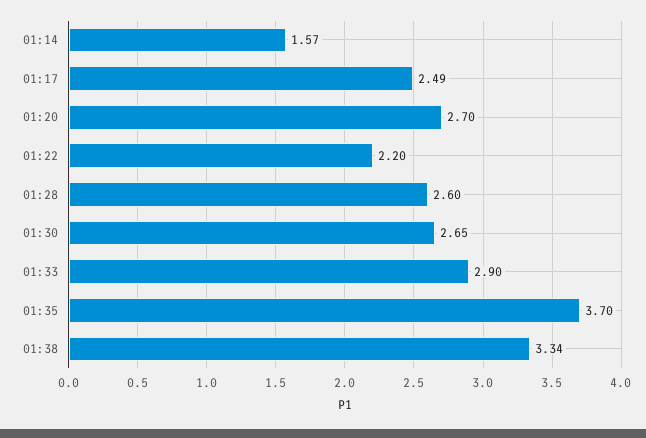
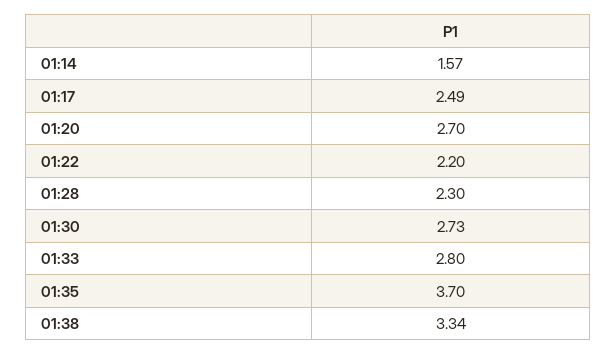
  {
    "01:14": 1.57,
    "01:17": 2.49,
    "01:20": 2.7,
    "01:22": 2.2,
-   "01:28": 2.6,
+   "01:28": 2.3,
-   "01:30": 2.65,
+   "01:30": 2.73,
-   "01:33": 2.9,
+   "01:33": 2.8,
    "01:35": 3.7,
    "01:38": 3.34
  }

